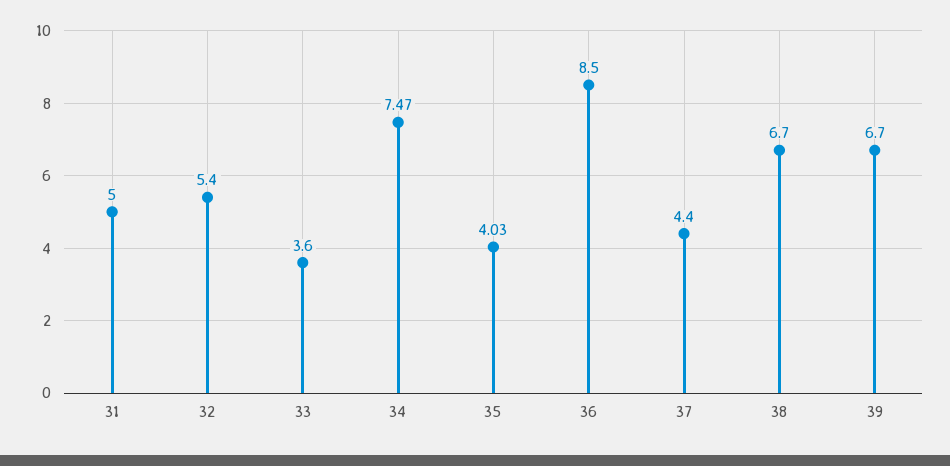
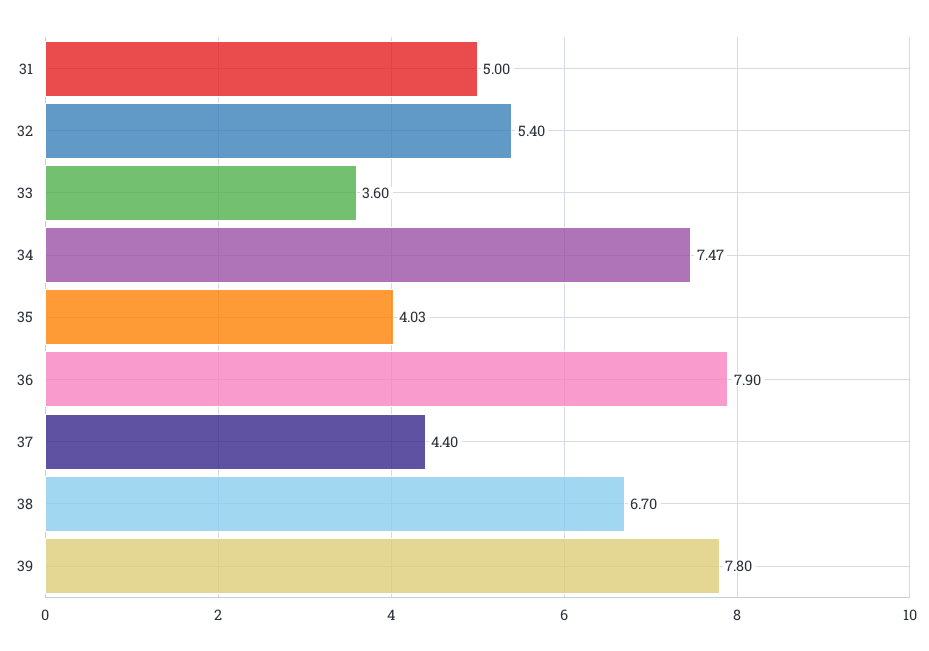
  {
    "31": 5,
    "32": 5.4,
    "33": 3.6,
    "34": 7.47,
    "35": 4.03,
-   "36": 8.5,
+   "36": 7.9,
    "37": 4.4,
    "38": 6.7,
-   "39": 6.7
+   "39": 7.8
  }

